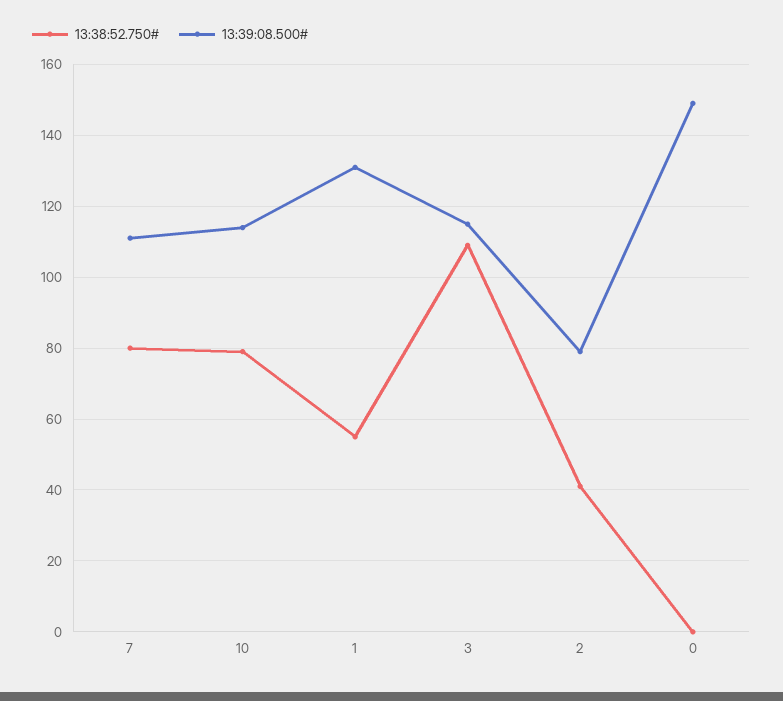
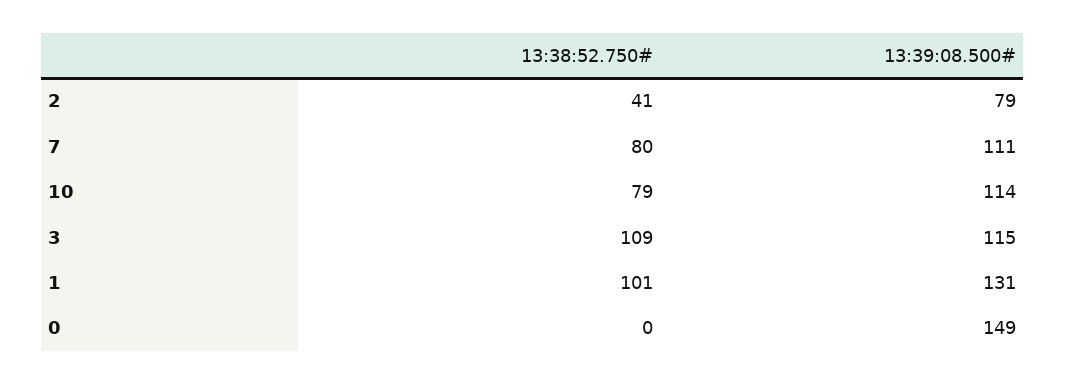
  {
    "13:38:52.750#": {
      "7": 80,
      "10": 79,
-     "1": 55,
+     "1": 101,
      "3": 109,
      "2": 41,
      "0": 0
    },
    "13:39:08.500#": {
      "7": 111,
      "10": 114,
      "1": 131,
      "3": 115,
      "2": 79,
      "0": 149
    }
  }

